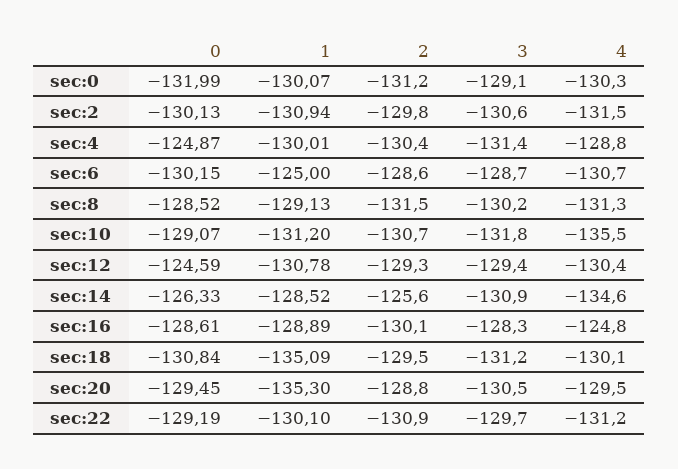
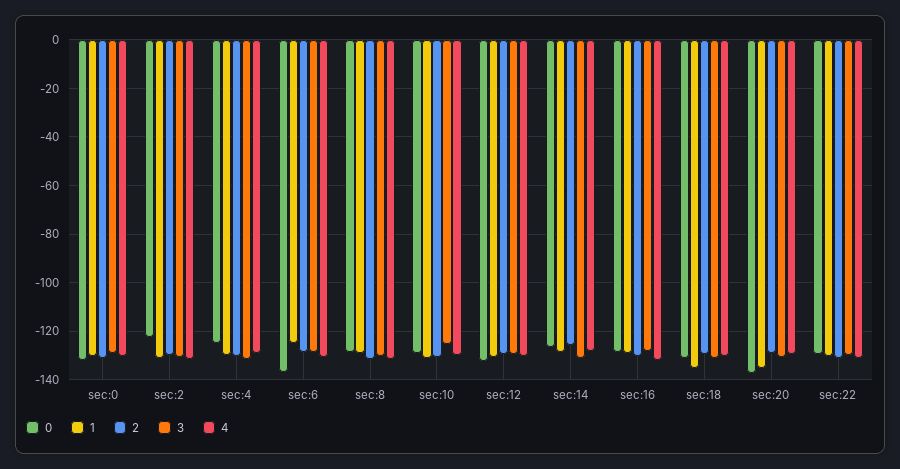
  {
    "0": {
      "sec:0": -131.99,
-     "sec:2": -130.13,
+     "sec:2": -122.5,
      "sec:4": -124.87,
-     "sec:6": -130.15,
+     "sec:6": -137.5,
      "sec:8": -128.52,
      "sec:10": -129.07,
-     "sec:12": -124.59,
+     "sec:12": -132.5,
      "sec:14": -126.33,
      "sec:16": -128.61,
      "sec:18": -130.84,
-     "sec:20": -129.45,
+     "sec:20": -137.5,
      "sec:22": -129.19
    },
    "1": {
      "sec:0": -130.07,
      "sec:2": -130.94,
      "sec:4": -130.01,
      "sec:6": -125,
      "sec:8": -129.13,
      "sec:10": -131.2,
      "sec:12": -130.78,
      "sec:14": -128.52,
      "sec:16": -128.89,
      "sec:18": -135.09,
      "sec:20": -135.3,
      "sec:22": -130.1
    },
    "2": {
      "sec:0": -131.2,
      "sec:2": -129.8,
      "sec:4": -130.4,
      "sec:6": -128.6,
      "sec:8": -131.5,
      "sec:10": -130.7,
      "sec:12": -129.3,
      "sec:14": -125.6,
      "sec:16": -130.1,
      "sec:18": -129.5,
      "sec:20": -128.8,
      "sec:22": -130.9
    },
    "3": {
      "sec:0": -129.1,
      "sec:2": -130.6,
      "sec:4": -131.4,
      "sec:6": -128.7,
      "sec:8": -130.2,
-     "sec:10": -131.8,
+     "sec:10": -125,
      "sec:12": -129.4,
      "sec:14": -130.9,
      "sec:16": -128.3,
      "sec:18": -131.2,
      "sec:20": -130.5,
      "sec:22": -129.7
    },
    "4": {
      "sec:0": -130.3,
      "sec:2": -131.5,
      "sec:4": -128.8,
      "sec:6": -130.7,
      "sec:8": -131.3,
-     "sec:10": -135.5,
+     "sec:10": -130,
      "sec:12": -130.4,
-     "sec:14": -134.6,
+     "sec:14": -127.5,
-     "sec:16": -124.8,
+     "sec:16": -132.5,
      "sec:18": -130.1,
      "sec:20": -129.5,
      "sec:22": -131.2
    }
  }

